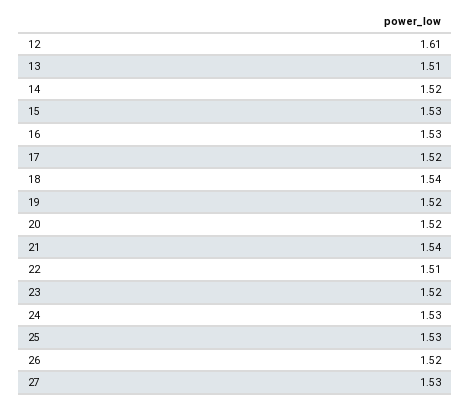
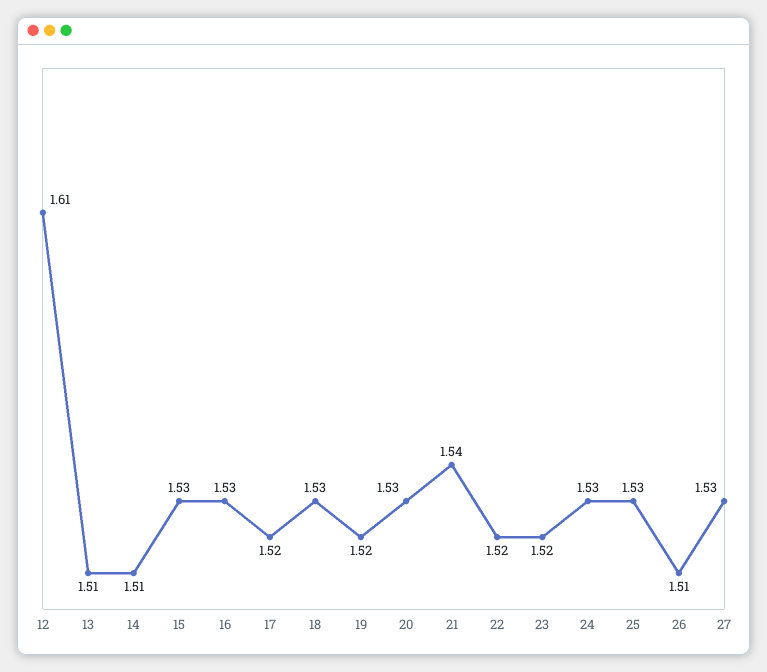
  {
    "12": 1.61,
    "13": 1.51,
-   "14": 1.52,
+   "14": 1.51,
    "15": 1.53,
    "16": 1.53,
    "17": 1.52,
-   "18": 1.54,
+   "18": 1.53,
    "19": 1.52,
-   "20": 1.52,
+   "20": 1.53,
    "21": 1.54,
-   "22": 1.51,
+   "22": 1.52,
    "23": 1.52,
    "24": 1.53,
    "25": 1.53,
-   "26": 1.52,
+   "26": 1.51,
    "27": 1.53
  }

